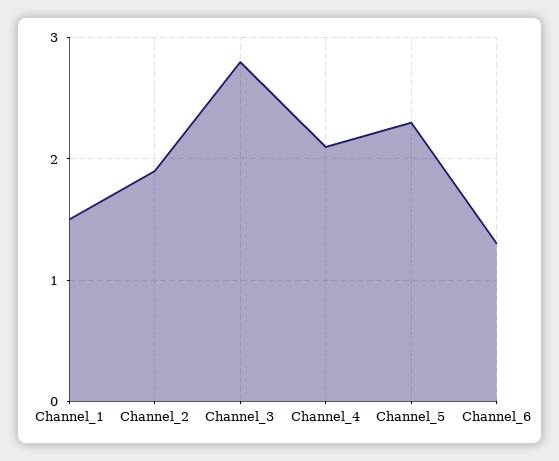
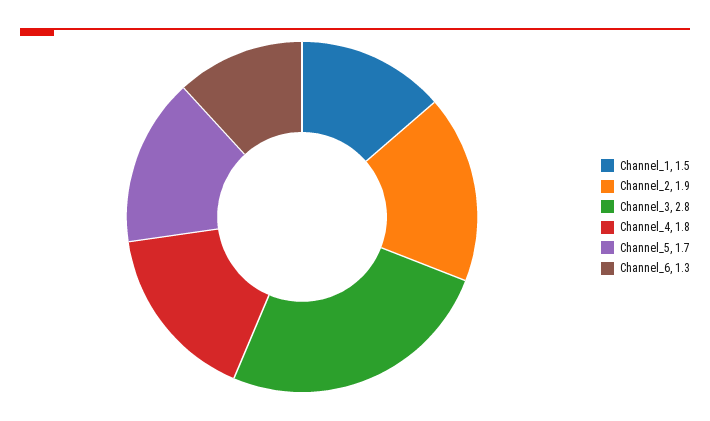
  {
    "Channel_1": 1.5,
    "Channel_2": 1.9,
    "Channel_3": 2.8,
-   "Channel_4": 2.1,
+   "Channel_4": 1.8,
-   "Channel_5": 2.3,
+   "Channel_5": 1.7,
    "Channel_6": 1.3
  }

